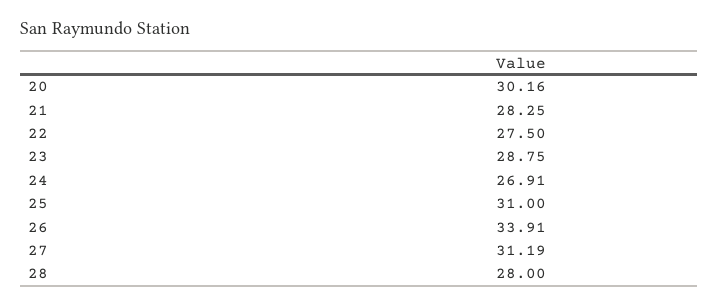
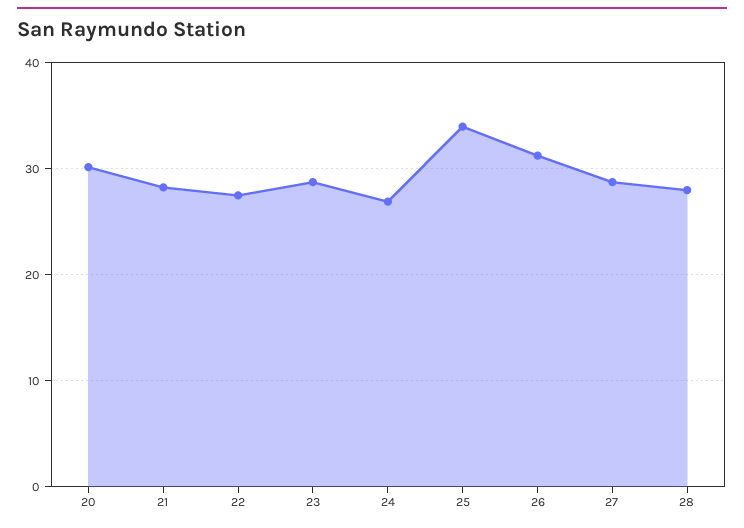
  {
    "20": 30.16,
    "21": 28.25,
    "22": 27.5,
    "23": 28.75,
    "24": 26.91,
-   "25": 31,
+   "25": 34,
-   "26": 33.91,
+   "26": 31,
-   "27": 31.19,
+   "27": 29,
    "28": 28
  }

